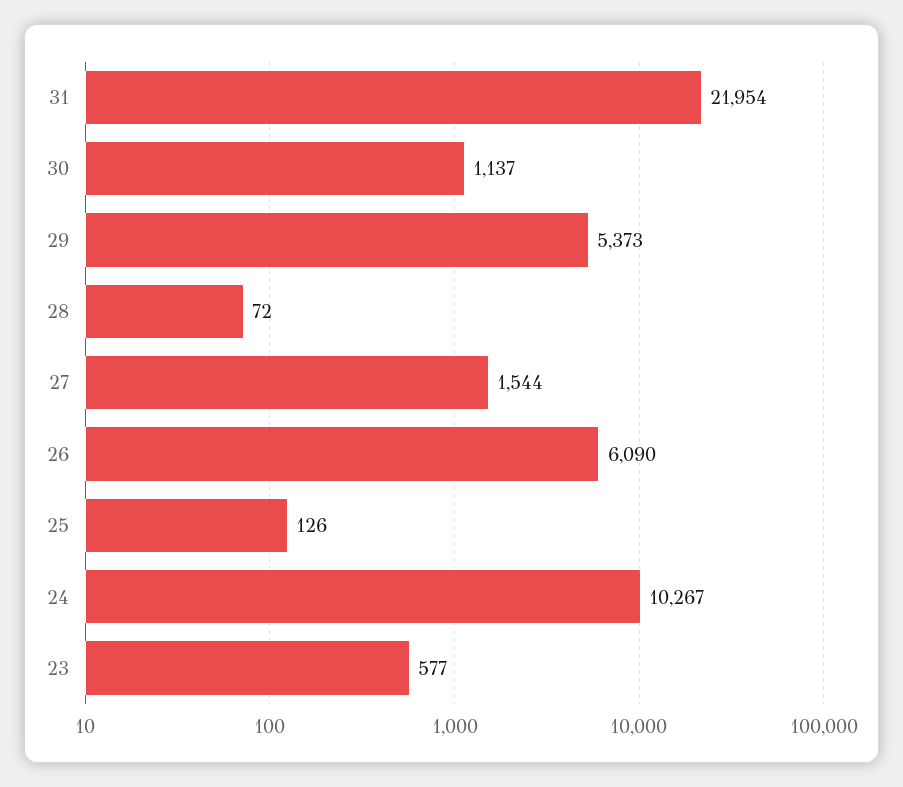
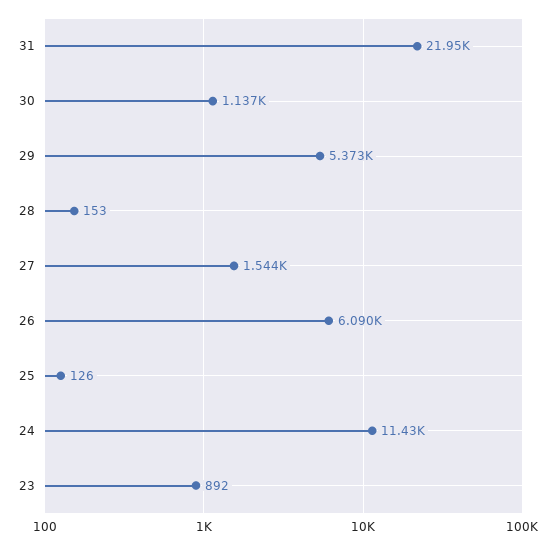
  {
    "31": 21954,
    "30": 1137,
    "29": 5373,
-   "28": 72,
+   "28": 153,
    "27": 1544,
    "26": 6090,
    "25": 126,
-   "24": 10267,
+   "24": 11430,
-   "23": 577
+   "23": 892
  }

